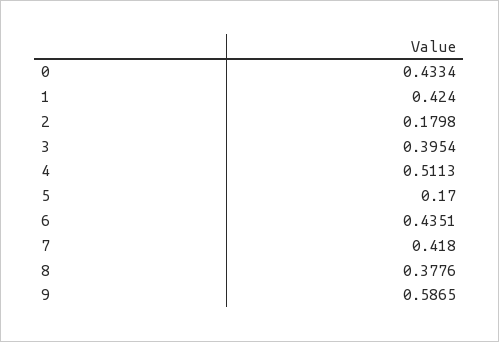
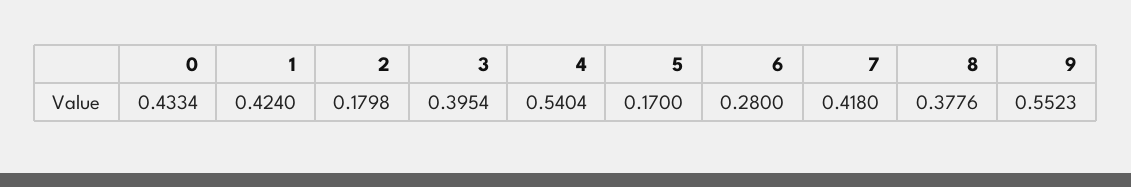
  {
    "0": 0.4334,
    "1": 0.424,
    "2": 0.1798,
    "3": 0.3954,
-   "4": 0.5113,
+   "4": 0.5404,
    "5": 0.17,
-   "6": 0.4351,
+   "6": 0.28,
    "7": 0.418,
    "8": 0.3776,
-   "9": 0.5865
+   "9": 0.5523
  }

